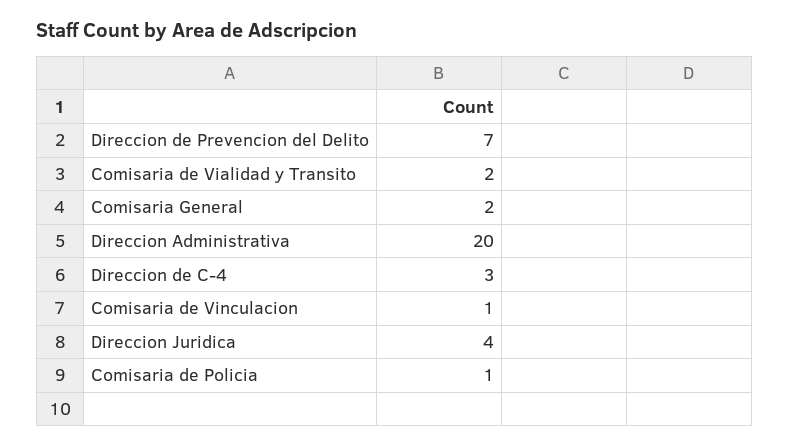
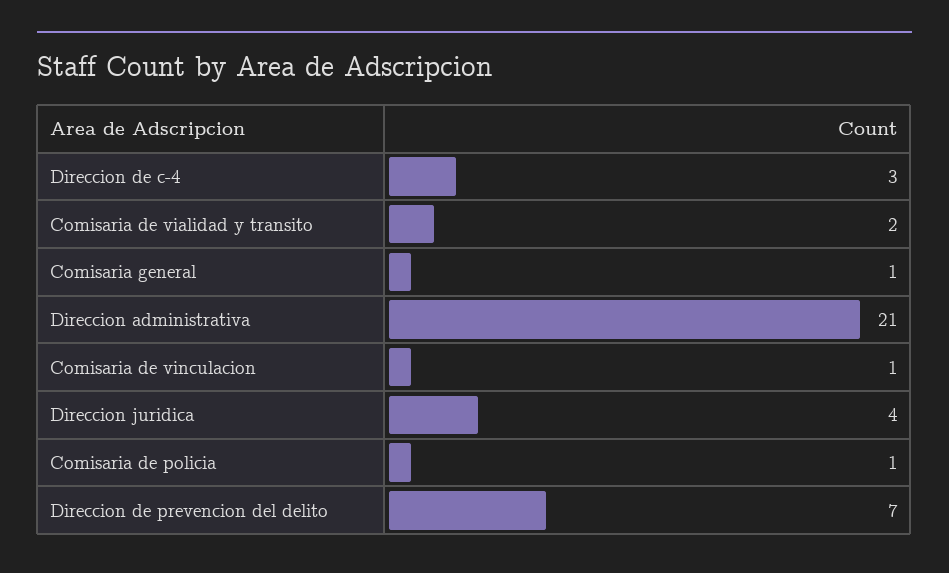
  {
    "Direccion de Prevencion del Delito": 7,
    "Comisaria de Vialidad y Transito": 2,
-   "Comisaria General": 2,
+   "Comisaria General": 1,
-   "Direccion Administrativa": 20,
+   "Direccion Administrativa": 21,
    "Direccion de C-4": 3,
    "Comisaria de Vinculacion": 1,
    "Direccion Juridica": 4,
    "Comisaria de Policia": 1
  }

